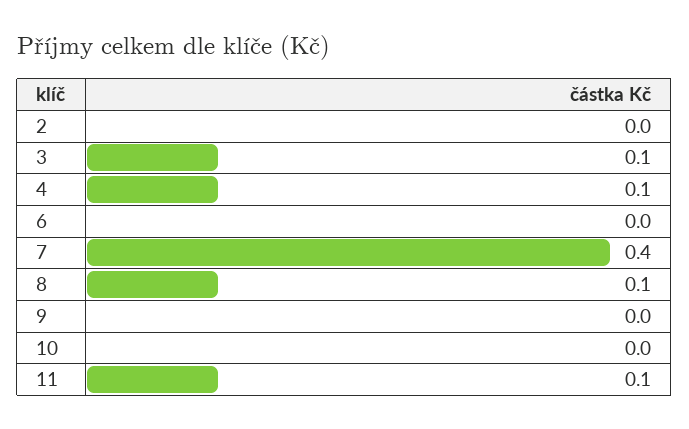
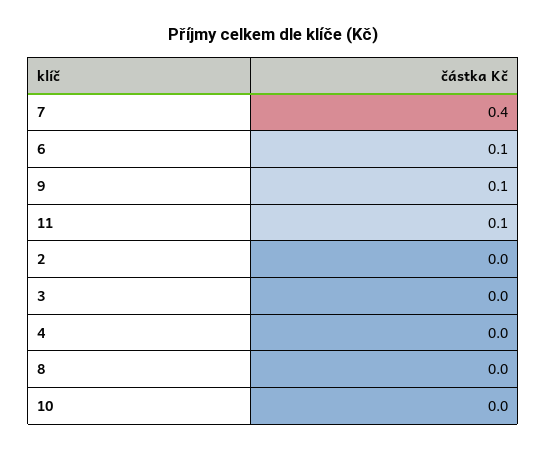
  {
    "2": 0,
-   "3": 0.1,
+   "3": 0,
-   "4": 0.1,
+   "4": 0,
-   "6": 0,
+   "6": 0.1,
    "7": 0.4,
-   "8": 0.1,
+   "8": 0,
-   "9": 0,
+   "9": 0.1,
    "10": 0,
    "11": 0.1
  }

